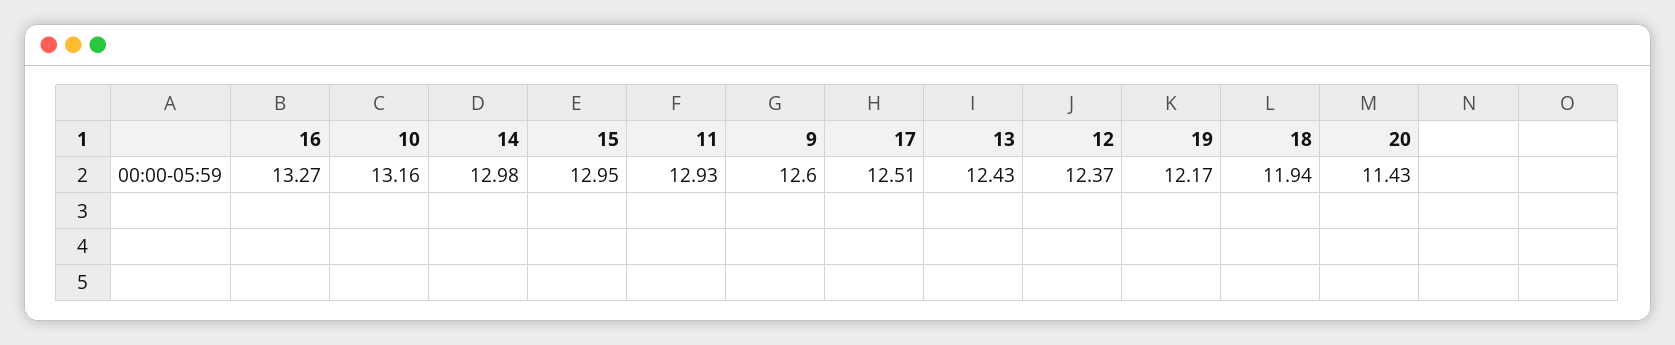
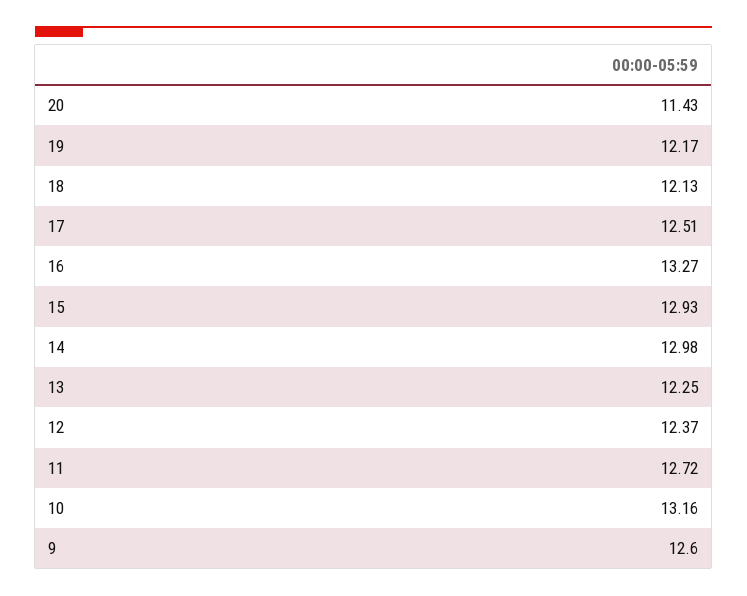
  {
    "16": 13.27,
    "10": 13.16,
    "14": 12.98,
-   "15": 12.95,
+   "15": 12.93,
-   "11": 12.93,
+   "11": 12.72,
    "9": 12.6,
    "17": 12.51,
-   "13": 12.43,
+   "13": 12.25,
    "12": 12.37,
    "19": 12.17,
-   "18": 11.94,
+   "18": 12.13,
    "20": 11.43
  }

